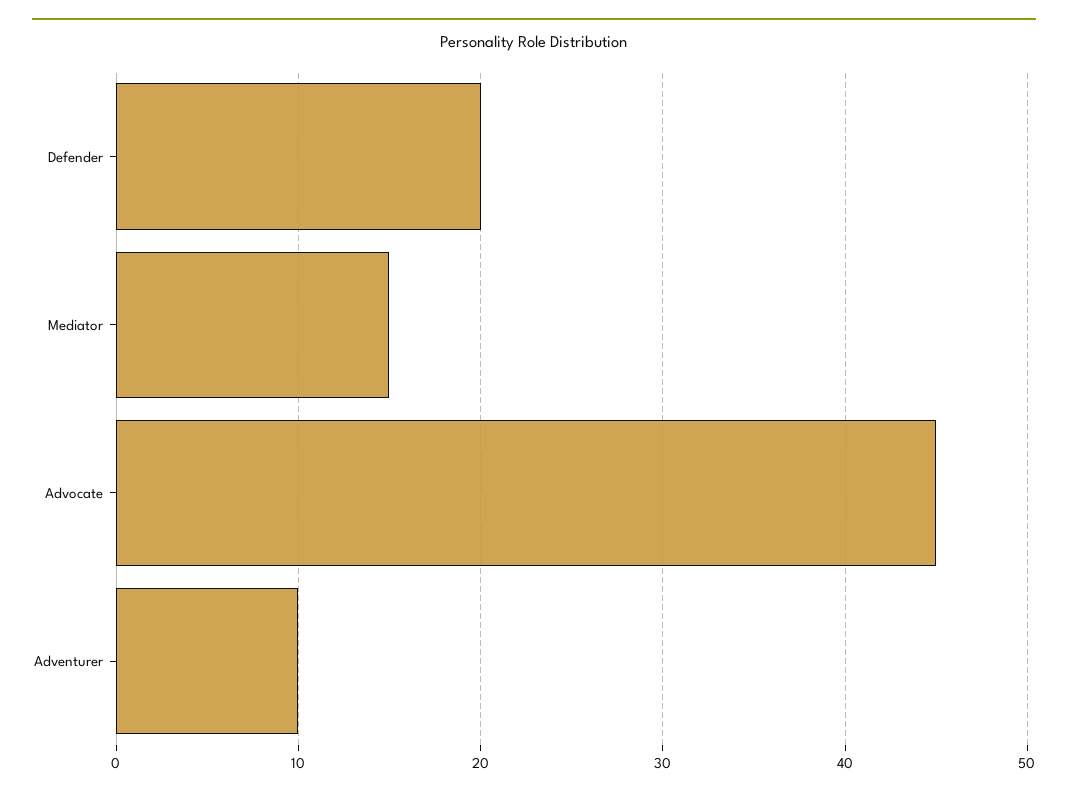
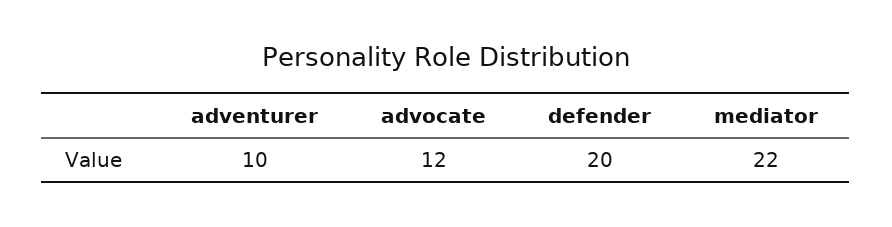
  {
    "Defender": 20,
-   "Mediator": 15,
+   "Mediator": 22,
-   "Advocate": 45,
+   "Advocate": 12,
    "Adventurer": 10
  }

